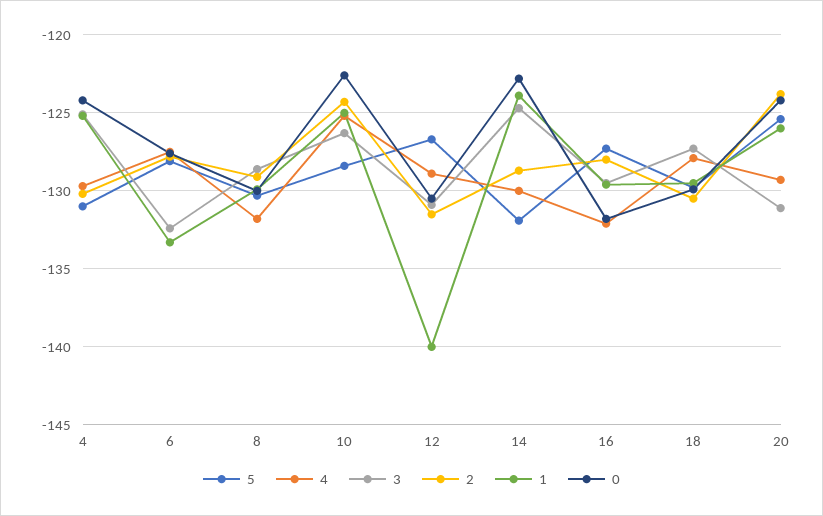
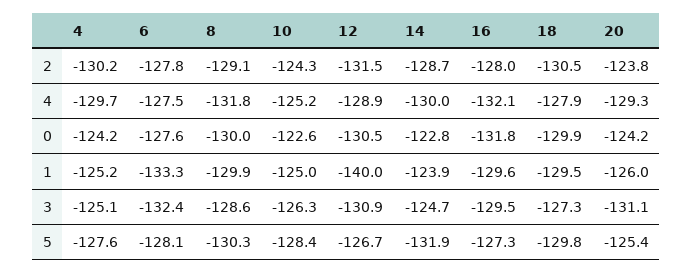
  {
    "5": {
-     "4": -131,
+     "4": -127.6,
      "6": -128.1,
      "8": -130.3,
      "10": -128.4,
      "12": -126.7,
      "14": -131.9,
      "16": -127.3,
      "18": -129.8,
      "20": -125.4
    },
    "4": {
      "4": -129.7,
      "6": -127.5,
      "8": -131.8,
      "10": -125.2,
      "12": -128.9,
      "14": -130,
      "16": -132.1,
      "18": -127.9,
      "20": -129.3
    },
    "3": {
      "4": -125.1,
      "6": -132.4,
      "8": -128.6,
      "10": -126.3,
      "12": -130.9,
      "14": -124.7,
      "16": -129.5,
      "18": -127.3,
      "20": -131.1
    },
    "2": {
      "4": -130.2,
      "6": -127.8,
      "8": -129.1,
      "10": -124.3,
      "12": -131.5,
      "14": -128.7,
      "16": -128,
      "18": -130.5,
      "20": -123.8
    },
    "1": {
      "4": -125.2,
      "6": -133.3,
      "8": -129.9,
      "10": -125,
      "12": -140,
      "14": -123.9,
      "16": -129.6,
      "18": -129.5,
      "20": -126
    },
    "0": {
      "4": -124.2,
      "6": -127.6,
      "8": -130,
      "10": -122.6,
      "12": -130.5,
      "14": -122.8,
      "16": -131.8,
      "18": -129.9,
      "20": -124.2
    }
  }

